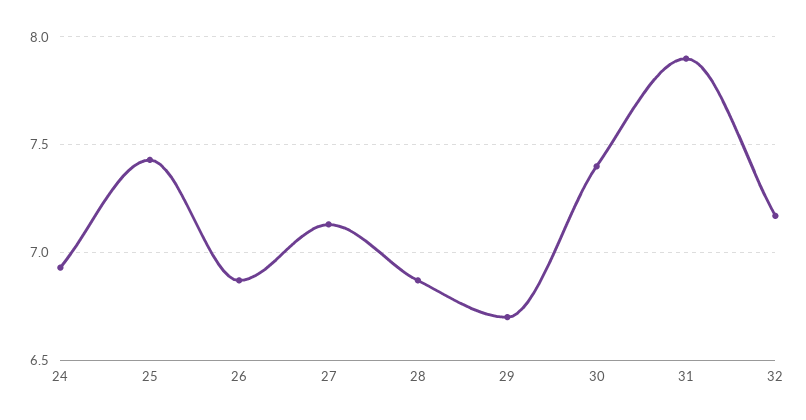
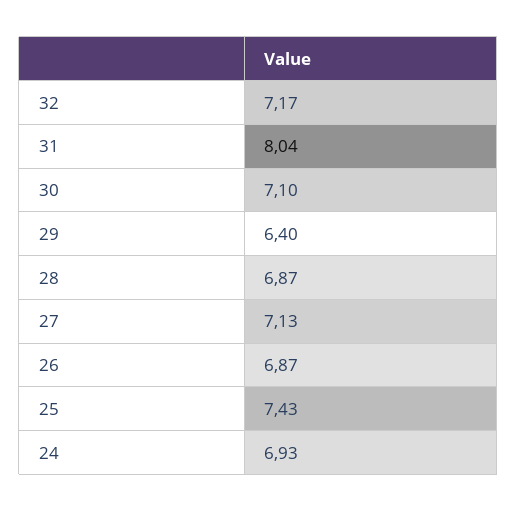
  {
    "24": 6.93,
    "25": 7.43,
    "26": 6.87,
    "27": 7.13,
    "28": 6.87,
-   "29": 6.7,
+   "29": 6.4,
-   "30": 7.4,
+   "30": 7.1,
-   "31": 7.9,
+   "31": 8.04,
    "32": 7.17
  }

